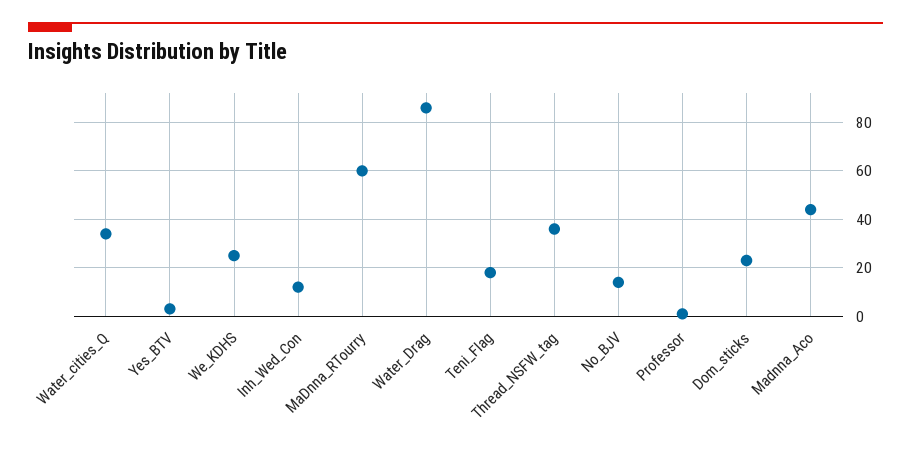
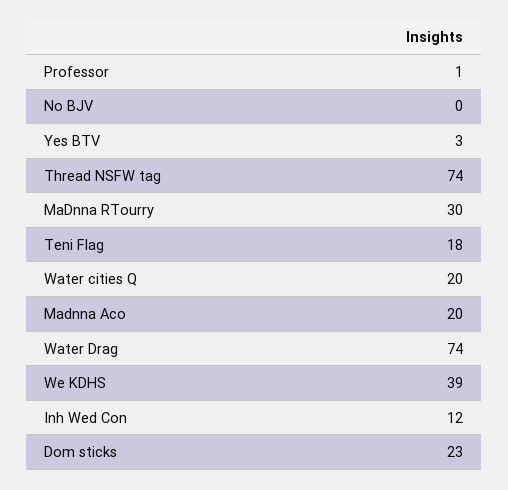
  {
-   "Water_cities_Q": 35,
+   "Water_cities_Q": 20,
    "Yes_BTV": 3,
-   "We_KDHS": 25,
+   "We_KDHS": 39,
    "Inh_Wed_Con": 12,
-   "MaDnna_RTourry": 60,
+   "MaDnna_RTourry": 30,
-   "Water_Drag": 85,
+   "Water_Drag": 74,
    "Teni_Flag": 18,
-   "Thread_NSFW_tag": 35,
+   "Thread_NSFW_tag": 74,
-   "No_BJV": 15,
+   "No_BJV": 0,
    "Professor": 1,
    "Dom_sticks": 23,
-   "Madnna_Aco": 45
+   "Madnna_Aco": 20
  }

